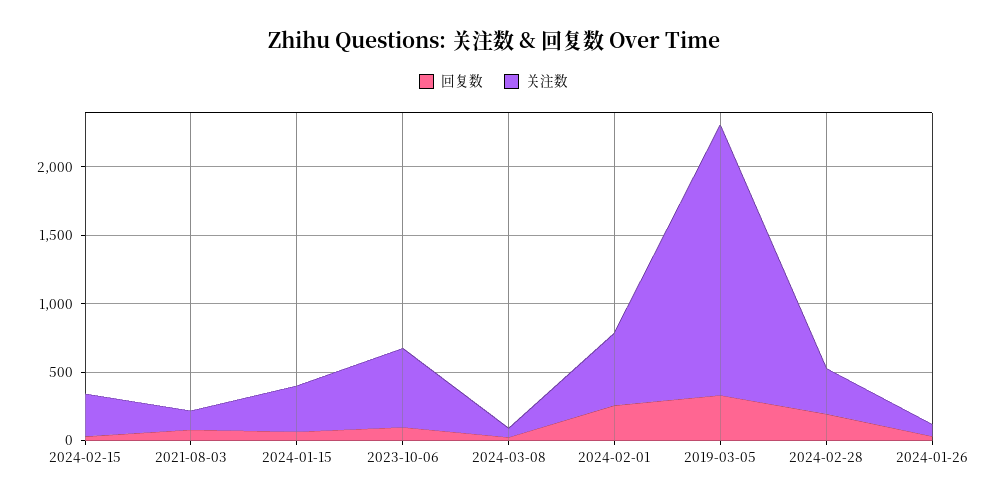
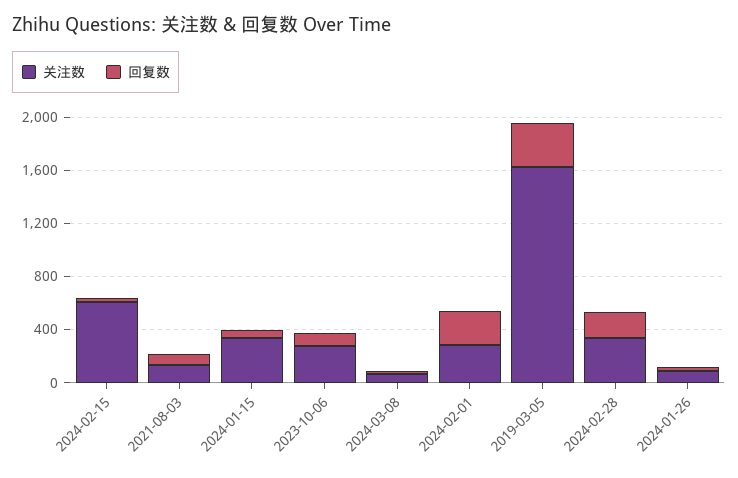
  {
    "回复数": {
      "2024-02-15": 0,
      "2021-08-03": 100,
      "2024-01-15": 100,
      "2023-10-06": 100,
      "2024-03-08": 0,
      "2024-02-01": 300,
      "2019-03-05": 300,
      "2024-02-28": 200,
      "2024-01-26": 0
    },
    "关注数": {
-     "2024-02-15": 300,
+     "2024-02-15": 600,
      "2021-08-03": 100,
      "2024-01-15": 300,
-     "2023-10-06": 600,
+     "2023-10-06": 300,
      "2024-03-08": 100,
-     "2024-02-01": 500,
+     "2024-02-01": 300,
-     "2019-03-05": 2000,
+     "2019-03-05": 1600,
      "2024-02-28": 300,
      "2024-01-26": 100
    }
  }

